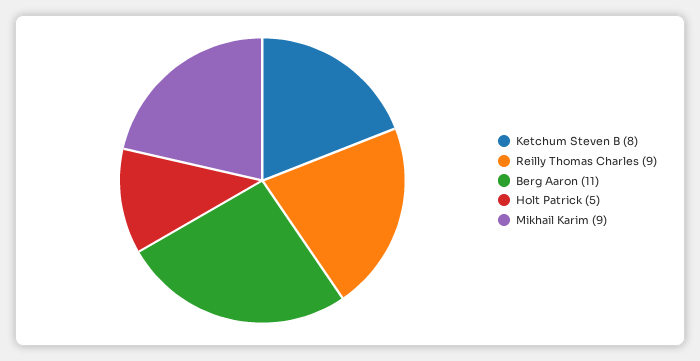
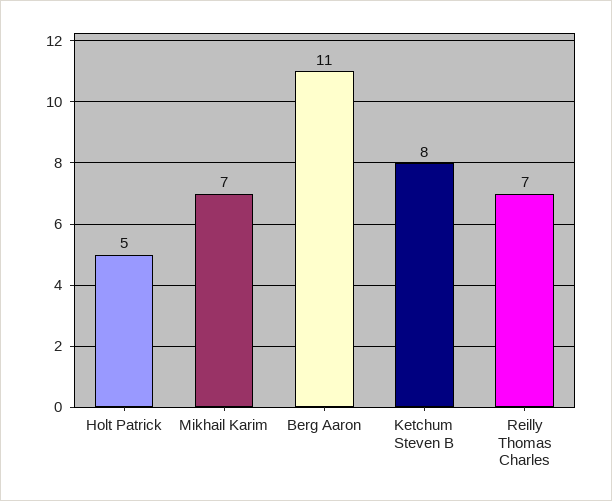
  {
    "Ketchum Steven B": 8,
-   "Reilly Thomas Charles": 9,
+   "Reilly Thomas Charles": 7,
    "Berg Aaron": 11,
    "Holt Patrick": 5,
-   "Mikhail Karim": 9
+   "Mikhail Karim": 7
  }

